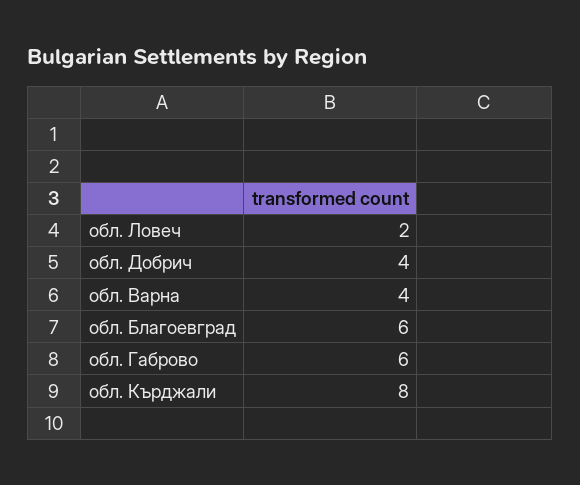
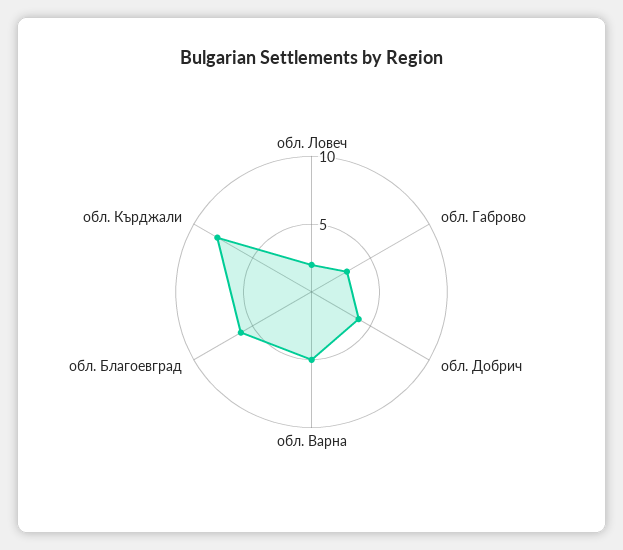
  {
    "обл. Ловеч": 2,
    "обл. Добрич": 4,
-   "обл. Варна": 4,
+   "обл. Варна": 5,
    "обл. Благоевград": 6,
-   "обл. Габрово": 6,
+   "обл. Габрово": 3,
    "обл. Кърджали": 8
  }

